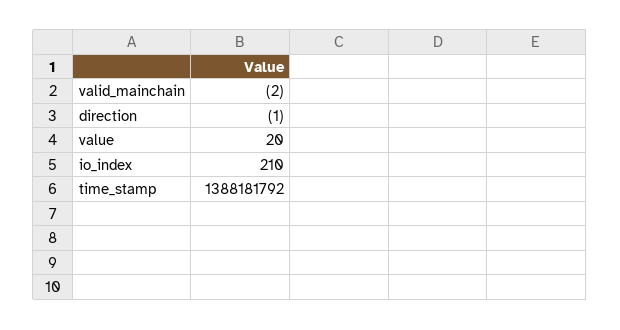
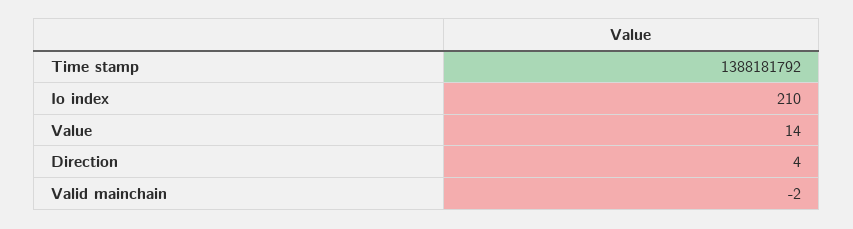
  {
    "valid_mainchain": -2,
-   "direction": -1,
+   "direction": 4,
-   "value": 20,
+   "value": 14,
    "io_index": 210,
    "time_stamp": 1388181792
  }

